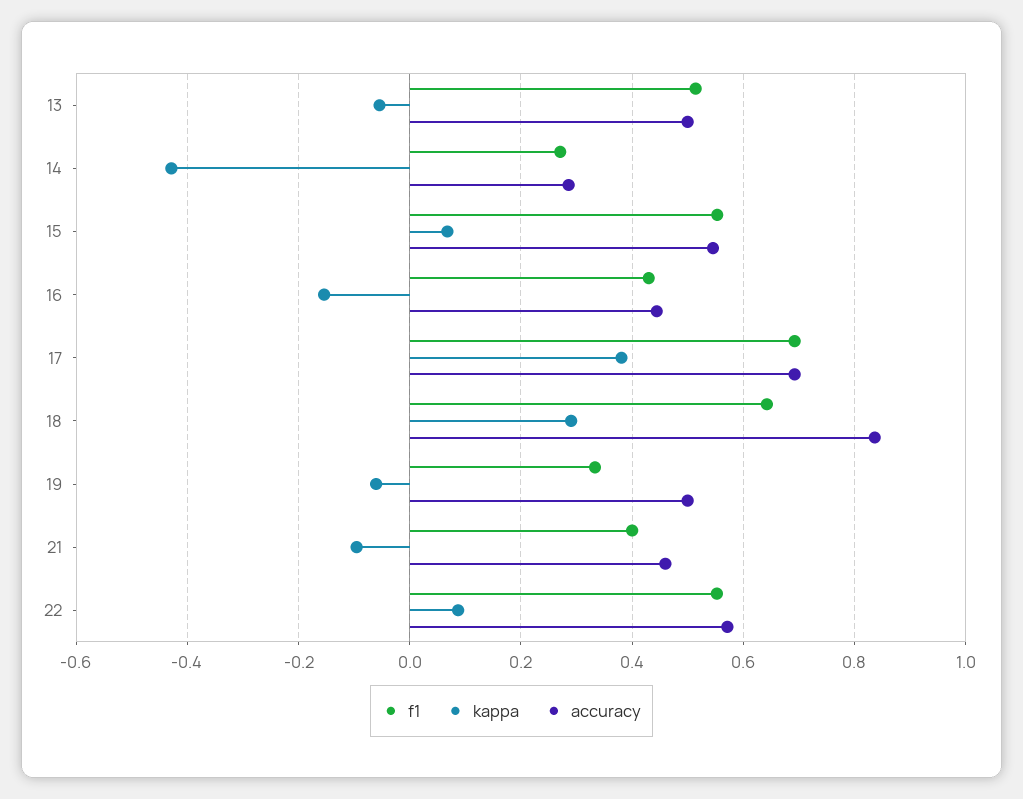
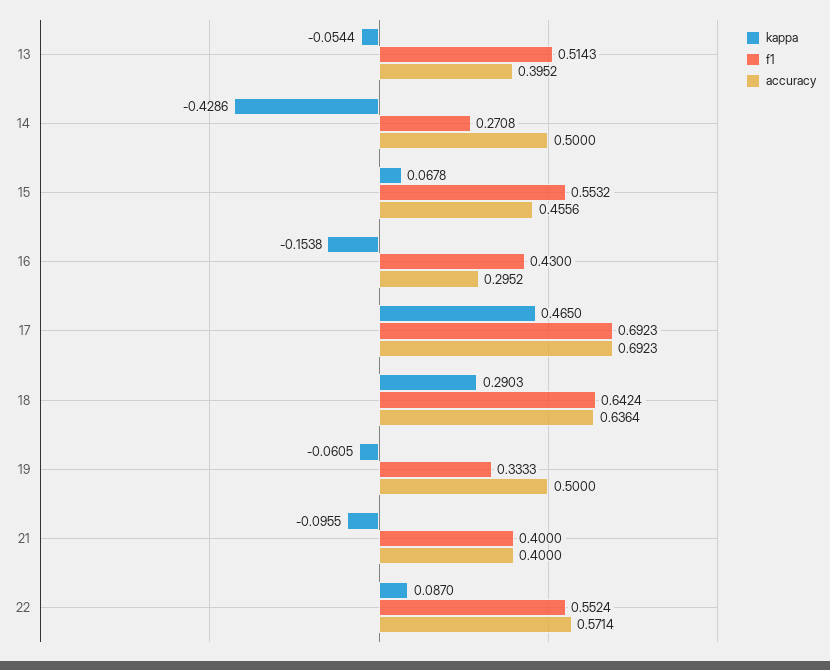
  {
    "f1": {
      "13": 0.5143,
      "14": 0.2708,
      "15": 0.5532,
      "16": 0.43,
      "17": 0.6923,
      "18": 0.6424,
      "19": 0.3333,
      "21": 0.4,
      "22": 0.5524
    },
    "kappa": {
      "13": -0.0544,
      "14": -0.4286,
      "15": 0.0678,
      "16": -0.1538,
-     "17": 0.38,
+     "17": 0.465,
      "18": 0.2903,
      "19": -0.0605,
      "21": -0.0955,
      "22": 0.087
    },
    "accuracy": {
-     "13": 0.5,
+     "13": 0.3952,
-     "14": 0.28,
+     "14": 0.5,
-     "15": 0.54,
+     "15": 0.4556,
-     "16": 0.44,
+     "16": 0.2952,
      "17": 0.6923,
-     "18": 0.84,
+     "18": 0.6364,
      "19": 0.5,
-     "21": 0.46,
+     "21": 0.4,
      "22": 0.5714
    }
  }

